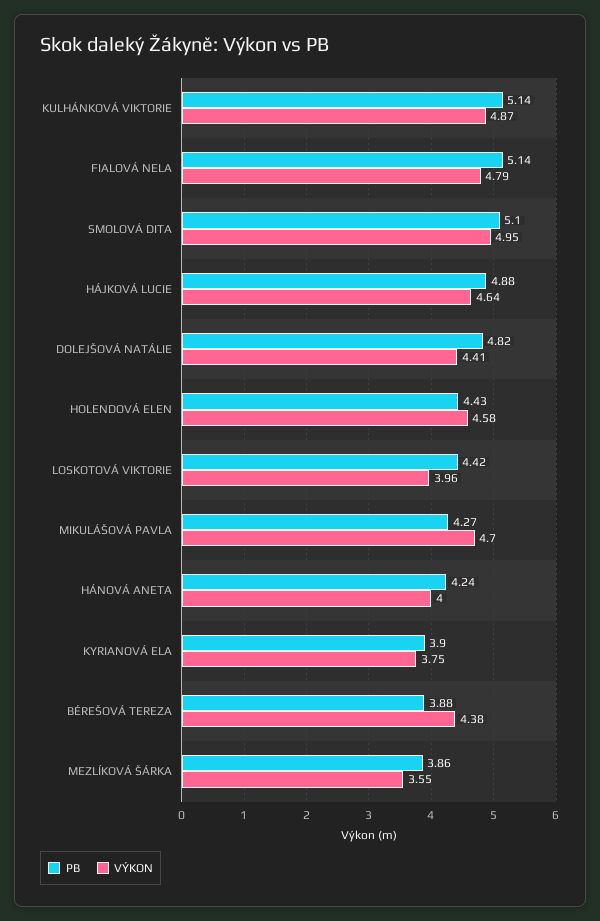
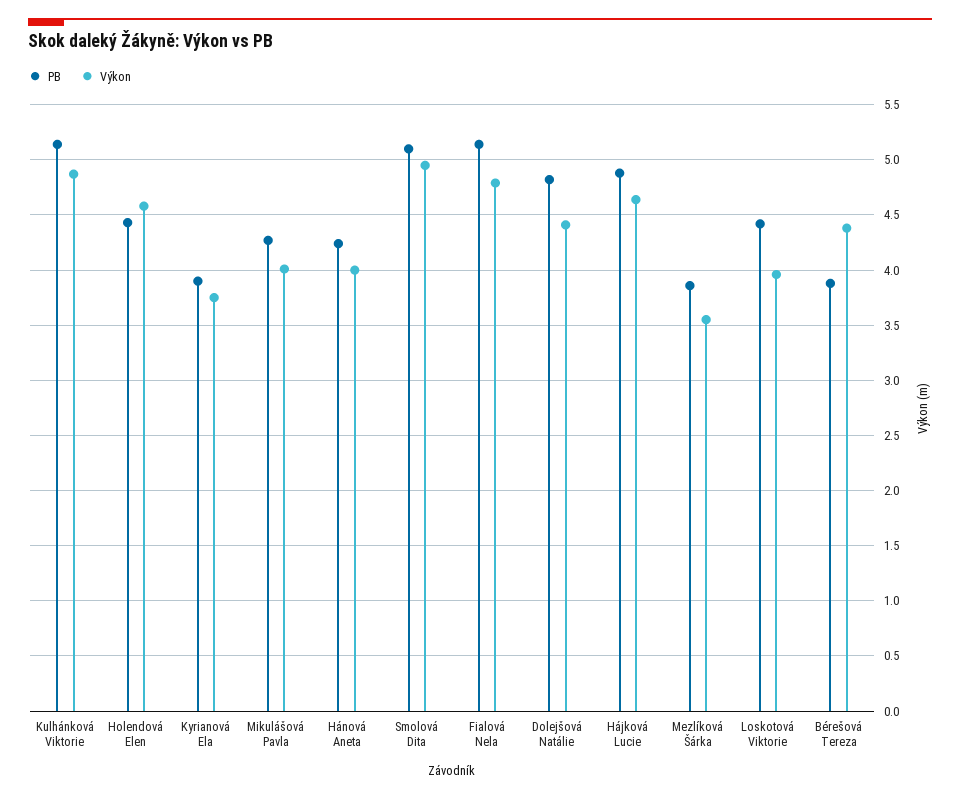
  {
    "PB": {
      "KULHÁNKOVÁ VIKTORIE": 5.14,
      "FIALOVÁ NELA": 5.14,
      "SMOLOVÁ DITA": 5.1,
      "HÁJKOVÁ LUCIE": 4.88,
      "DOLEJŠOVÁ NATÁLIE": 4.82,
      "HOLENDOVÁ ELEN": 4.43,
      "LOSKOTOVÁ VIKTORIE": 4.42,
      "MIKULÁŠOVÁ PAVLA": 4.27,
      "HÁNOVÁ ANETA": 4.24,
      "KYRIANOVÁ ELA": 3.9,
      "BÉREŠOVÁ TEREZA": 3.88,
      "MEZLÍKOVÁ ŠÁRKA": 3.86
    },
    "VÝKON": {
      "KULHÁNKOVÁ VIKTORIE": 4.87,
      "FIALOVÁ NELA": 4.79,
      "SMOLOVÁ DITA": 4.95,
      "HÁJKOVÁ LUCIE": 4.64,
      "DOLEJŠOVÁ NATÁLIE": 4.41,
      "HOLENDOVÁ ELEN": 4.58,
      "LOSKOTOVÁ VIKTORIE": 3.96,
-     "MIKULÁŠOVÁ PAVLA": 4.7,
+     "MIKULÁŠOVÁ PAVLA": 4,
      "HÁNOVÁ ANETA": 4,
      "KYRIANOVÁ ELA": 3.75,
      "BÉREŠOVÁ TEREZA": 4.38,
      "MEZLÍKOVÁ ŠÁRKA": 3.55
    }
  }

